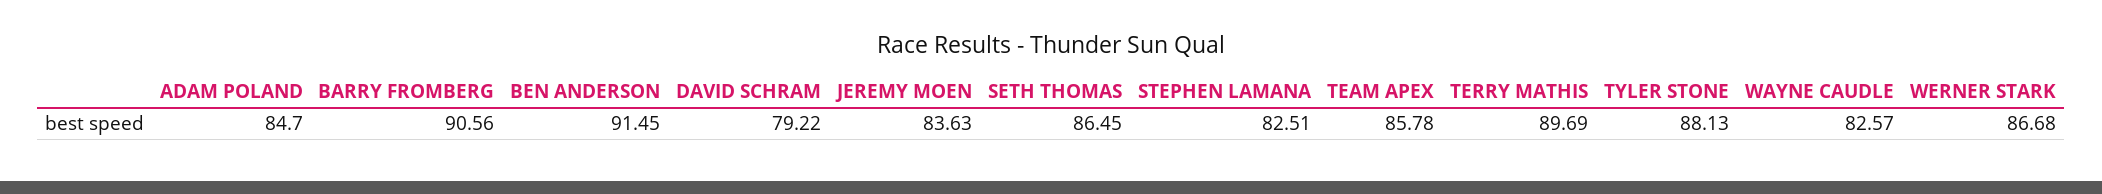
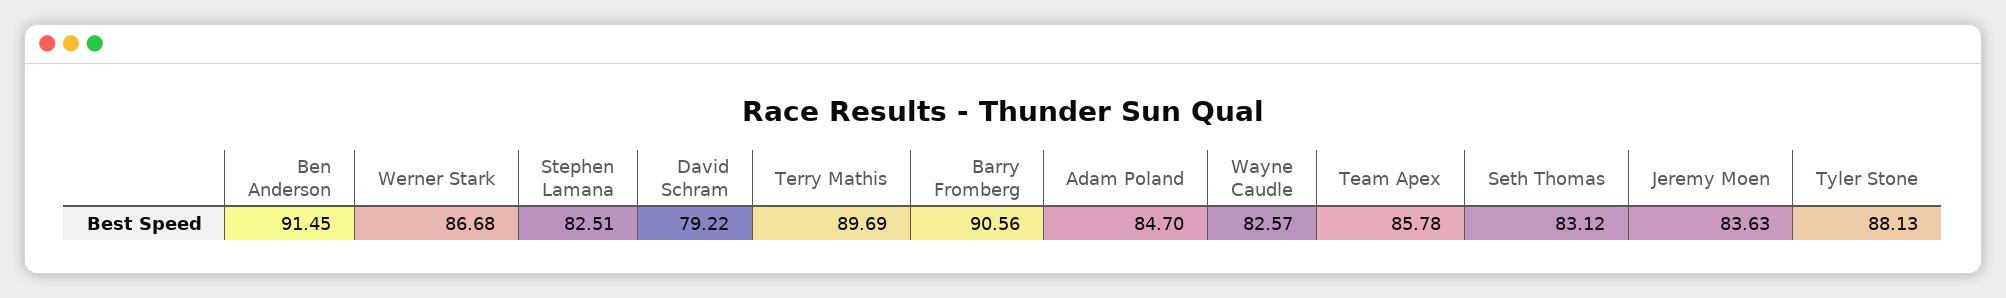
  {
    "ADAM POLAND": 84.7,
    "BARRY FROMBERG": 90.56,
    "BEN ANDERSON": 91.45,
    "DAVID SCHRAM": 79.22,
    "JEREMY MOEN": 83.63,
-   "SETH THOMAS": 86.45,
+   "SETH THOMAS": 83.12,
    "STEPHEN LAMANA": 82.51,
    "TEAM APEX": 85.78,
    "TERRY MATHIS": 89.69,
    "TYLER STONE": 88.13,
    "WAYNE CAUDLE": 82.57,
    "WERNER STARK": 86.68
  }

